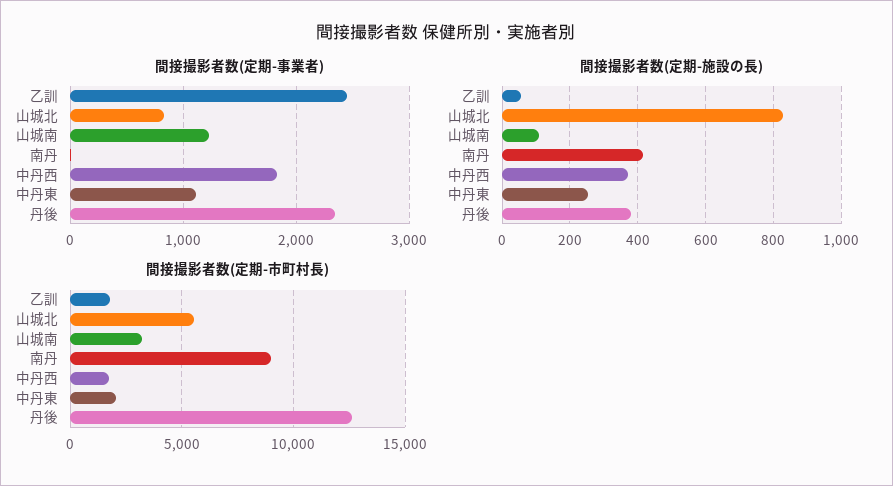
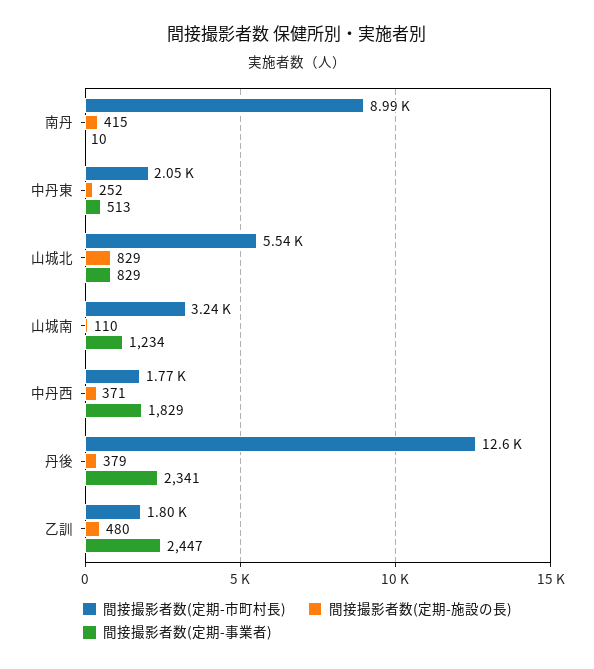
  {
    "間接撮影者数(定期-事業者)": {
      "乙訓": 2447,
      "山城北": 829,
      "山城南": 1234,
      "南丹": 10,
      "中丹西": 1829,
-     "中丹東": 1100,
+     "中丹東": 513,
      "丹後": 2341
    },
    "間接撮影者数(定期-施設の長)": {
-     "乙訓": 60,
+     "乙訓": 480,
      "山城北": 829,
      "山城南": 110,
      "南丹": 415,
      "中丹西": 371,
      "中丹東": 252,
      "丹後": 379
    },
    "間接撮影者数(定期-市町村長)": {
      "乙訓": 1800,
      "山城北": 5540,
      "山城南": 3240,
      "南丹": 8990,
      "中丹西": 1770,
      "中丹東": 2050,
      "丹後": 12600
    }
  }

